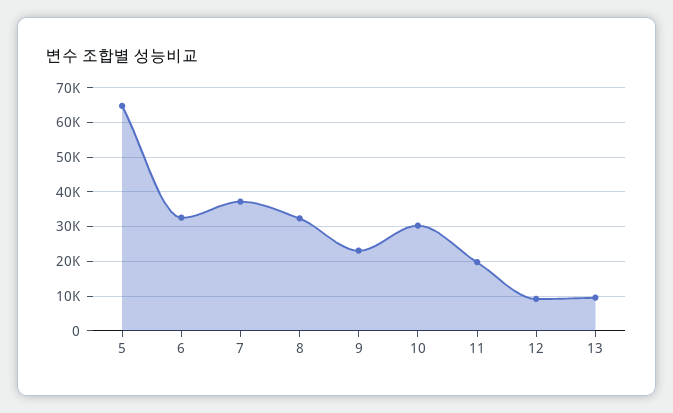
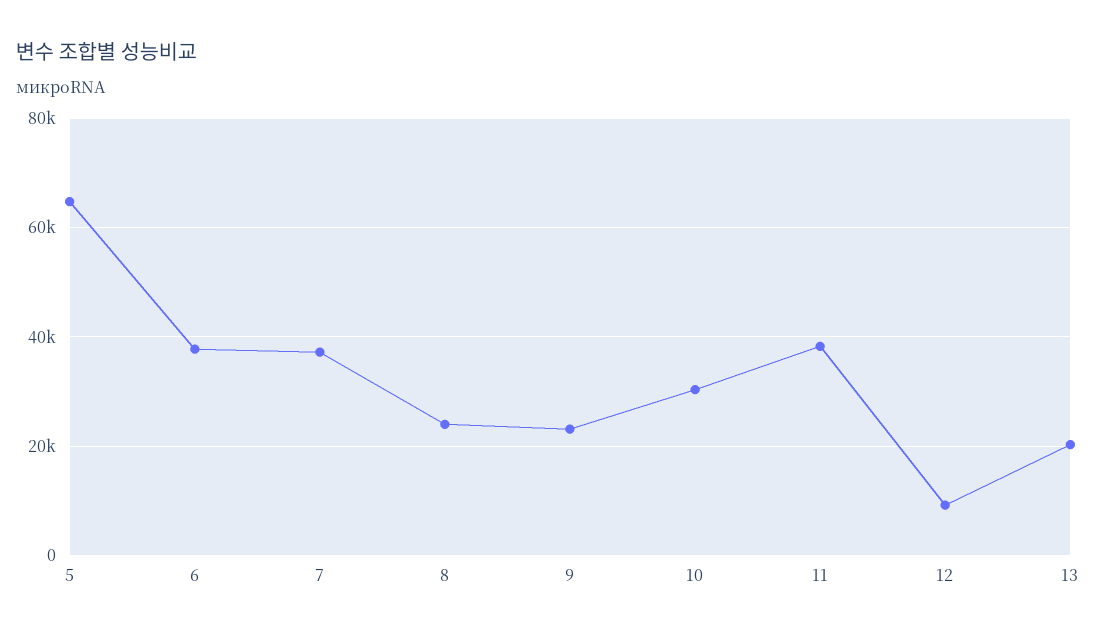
  {
    "5": 64000,
-   "6": 32000,
+   "6": 38000,
    "7": 38000,
-   "8": 32000,
+   "8": 24000,
    "9": 24000,
    "10": 30000,
-   "11": 20000,
+   "11": 38000,
    "12": 10000,
-   "13": 10000
+   "13": 20000
  }

